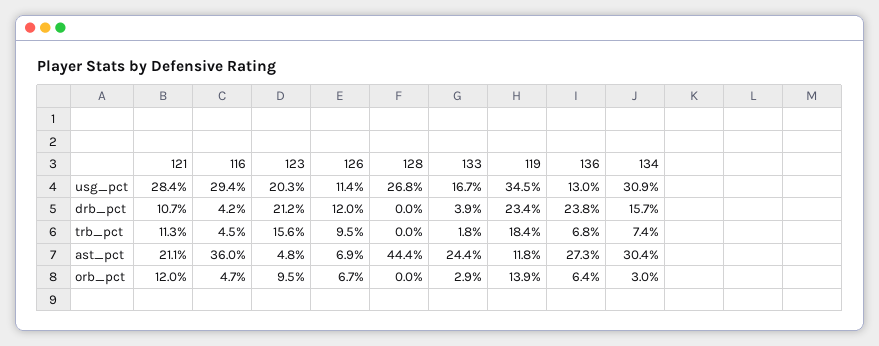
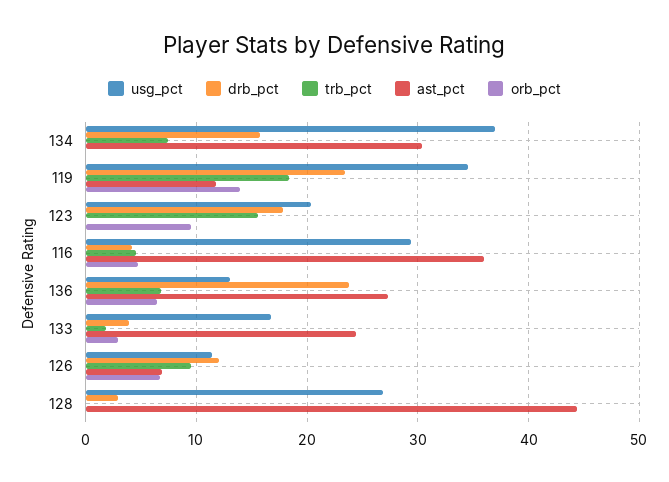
  {
    "usg_pct": {
-     "121": 28.4,
      "116": 29.4,
      "123": 20.3,
      "126": 11.4,
      "128": 26.8,
      "133": 16.7,
      "119": 34.5,
      "136": 13,
-     "134": 30.9
+     "134": 37
    },
    "drb_pct": {
-     "121": 10.7,
      "116": 4.2,
-     "123": 21.2,
+     "123": 18,
      "126": 12,
-     "128": 0,
+     "128": 3,
      "133": 3.9,
      "119": 23.4,
      "136": 23.8,
      "134": 15.7
    },
    "trb_pct": {
-     "121": 11.3,
      "116": 4.5,
      "123": 15.6,
      "126": 9.5,
      "128": 0,
      "133": 1.8,
      "119": 18.4,
      "136": 6.8,
      "134": 7.4
    },
    "ast_pct": {
-     "121": 21.1,
      "116": 36,
-     "123": 4.8,
+     "123": 0,
      "126": 6.9,
      "128": 44.4,
      "133": 24.4,
      "119": 11.8,
      "136": 27.3,
      "134": 30.4
    },
    "orb_pct": {
-     "121": 12,
      "116": 4.7,
      "123": 9.5,
      "126": 6.7,
      "128": 0,
      "133": 2.9,
      "119": 13.9,
      "136": 6.4,
-     "134": 3
+     "134": 0
    }
  }

